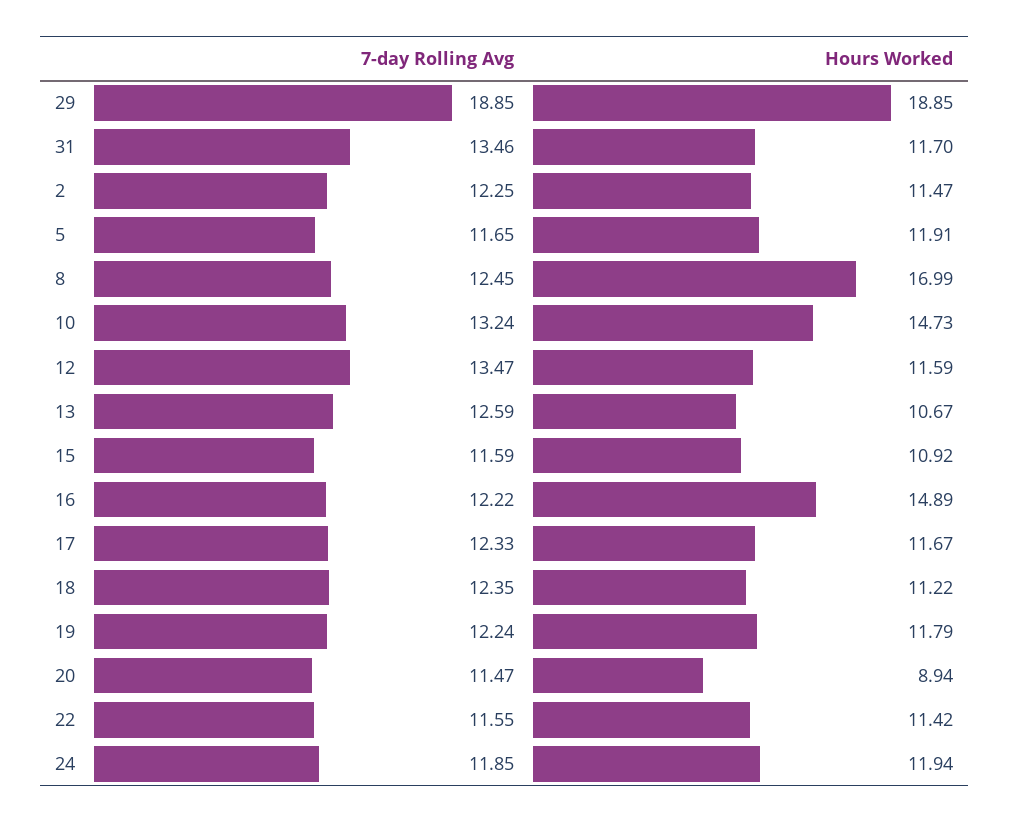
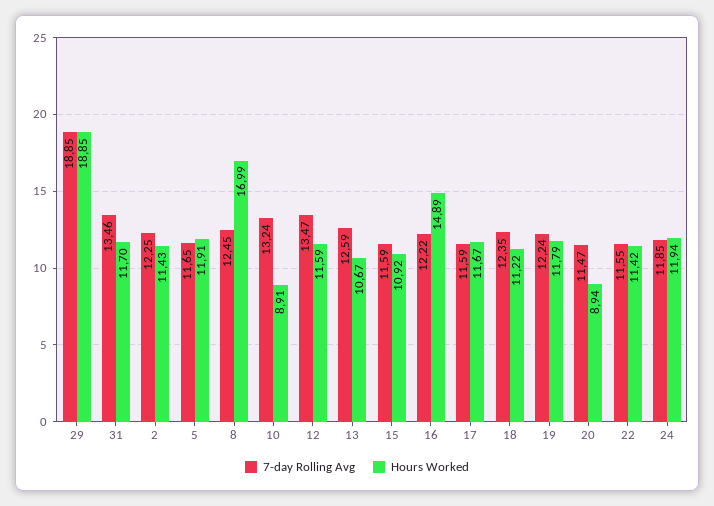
  {
    "7-day Rolling Avg": {
      "29": 18.85,
      "31": 13.46,
      "2": 12.25,
      "5": 11.65,
      "8": 12.45,
      "10": 13.24,
      "12": 13.47,
      "13": 12.59,
      "15": 11.59,
      "16": 12.22,
-     "17": 12.33,
+     "17": 11.59,
      "18": 12.35,
      "19": 12.24,
      "20": 11.47,
      "22": 11.55,
      "24": 11.85
    },
    "Hours Worked": {
      "29": 18.85,
      "31": 11.7,
-     "2": 11.47,
+     "2": 11.43,
      "5": 11.91,
      "8": 16.99,
-     "10": 14.73,
+     "10": 8.91,
      "12": 11.59,
      "13": 10.67,
      "15": 10.92,
      "16": 14.89,
      "17": 11.67,
      "18": 11.22,
      "19": 11.79,
      "20": 8.94,
      "22": 11.42,
      "24": 11.94
    }
  }

